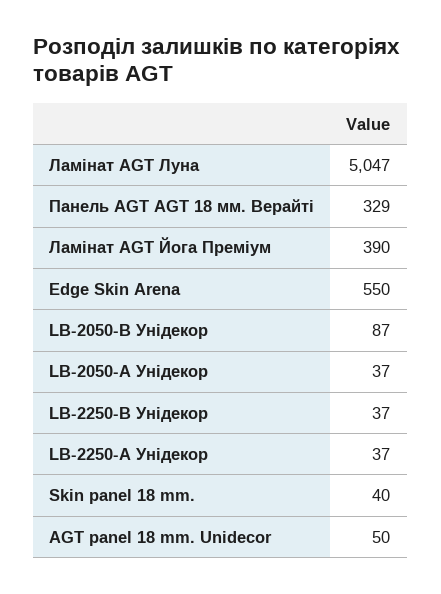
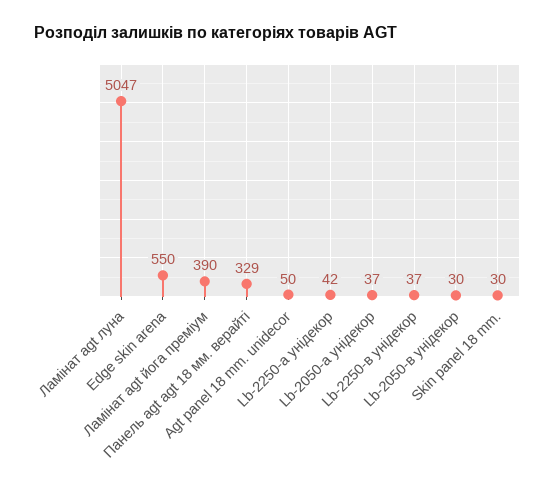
  {
    "Ламінат AGT Луна": 5047,
    "Панель AGT AGT 18 мм. Верайті": 329,
    "Ламінат AGT Йога Преміум": 390,
    "Edge Skin Arena": 550,
-   "LB-2050-В Унідекор": 87,
+   "LB-2050-В Унідекор": 30,
    "LB-2050-А Унідекор": 37,
    "LB-2250-В Унідекор": 37,
-   "LB-2250-А Унідекор": 37,
+   "LB-2250-А Унідекор": 42,
-   "Skin panel 18 mm.": 40,
+   "Skin panel 18 mm.": 30,
    "AGT panel 18 mm. Unidecor": 50
  }

